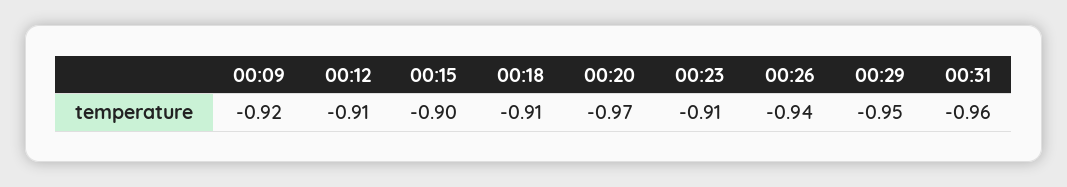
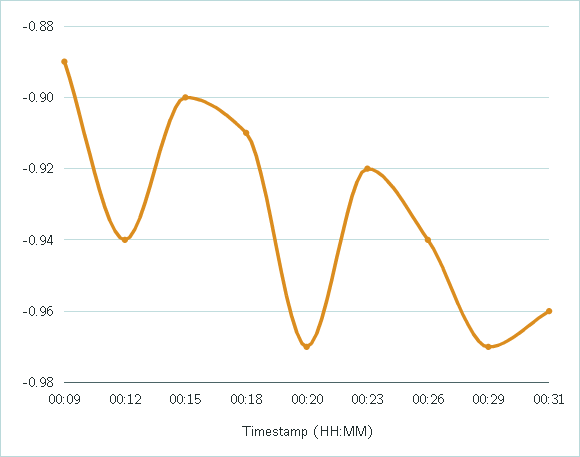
  {
-   "00:09": -0.92,
+   "00:09": -0.89,
-   "00:12": -0.91,
+   "00:12": -0.94,
    "00:15": -0.9,
    "00:18": -0.91,
    "00:20": -0.97,
-   "00:23": -0.91,
+   "00:23": -0.92,
    "00:26": -0.94,
-   "00:29": -0.95,
+   "00:29": -0.97,
    "00:31": -0.96
  }

